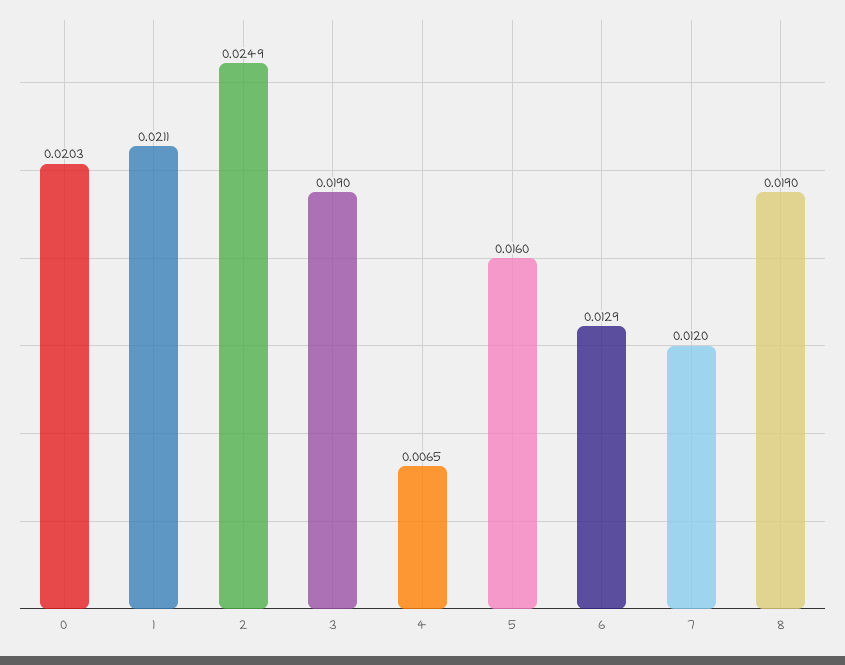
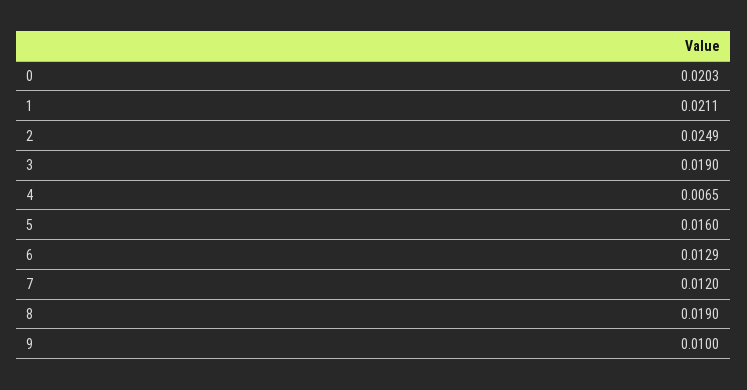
  {
    "0": 0.0203,
    "1": 0.0211,
    "2": 0.0249,
    "3": 0.019,
    "4": 0.0065,
    "5": 0.016,
    "6": 0.0129,
    "7": 0.012,
-   "8": 0.019
+   "8": 0.019,
+   "9": 0.01
  }

